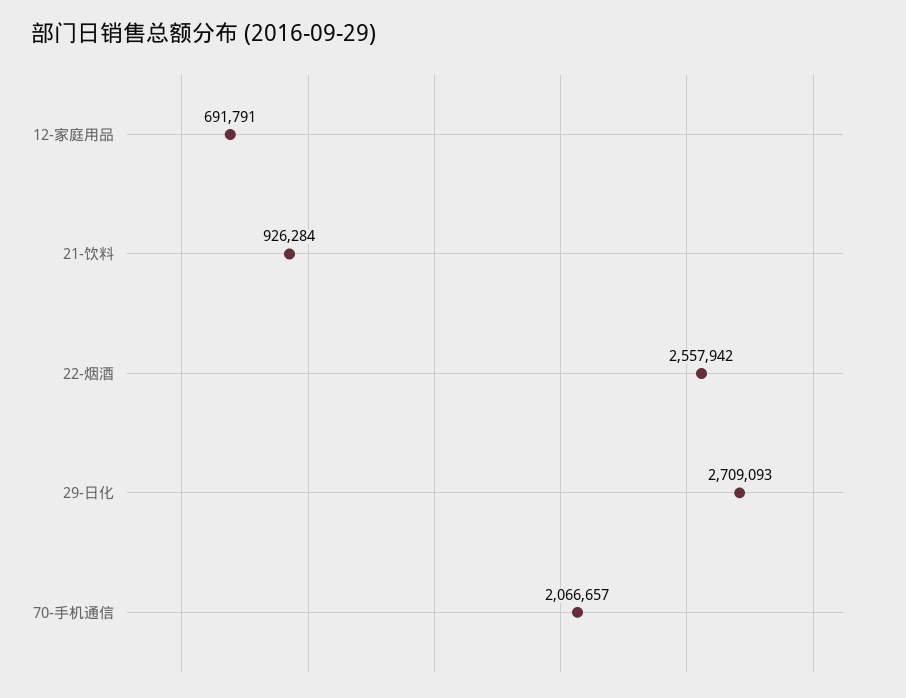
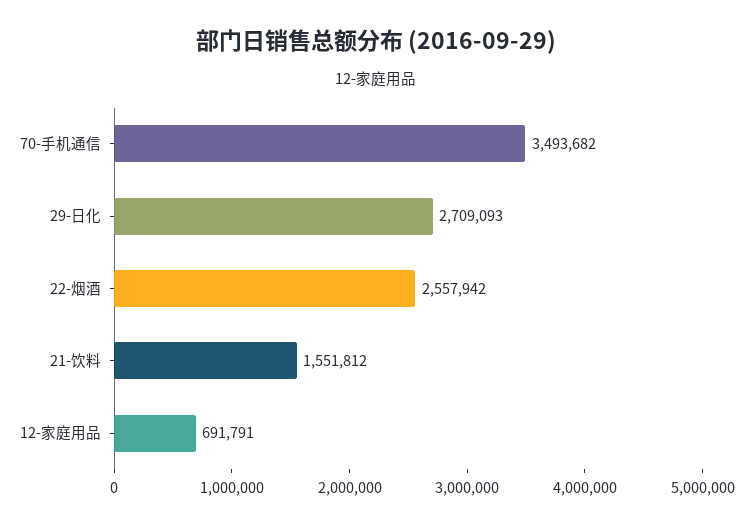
  {
    "12-家庭用品": 691791,
-   "21-饮料": 926284,
+   "21-饮料": 1551812,
    "22-烟酒": 2557942,
    "29-日化": 2709093,
-   "70-手机通信": 2066657
+   "70-手机通信": 3493682
  }

